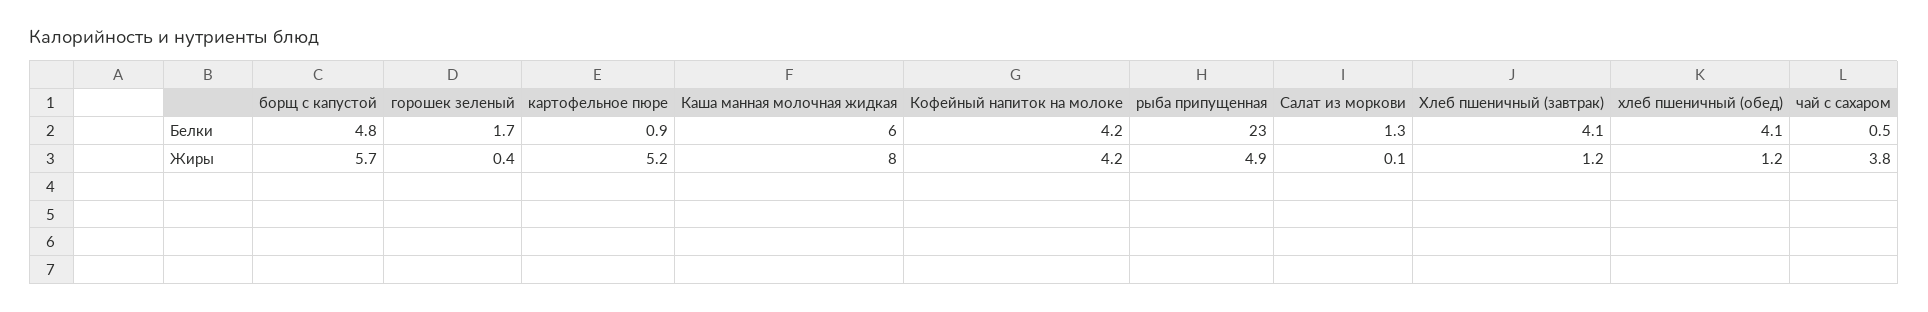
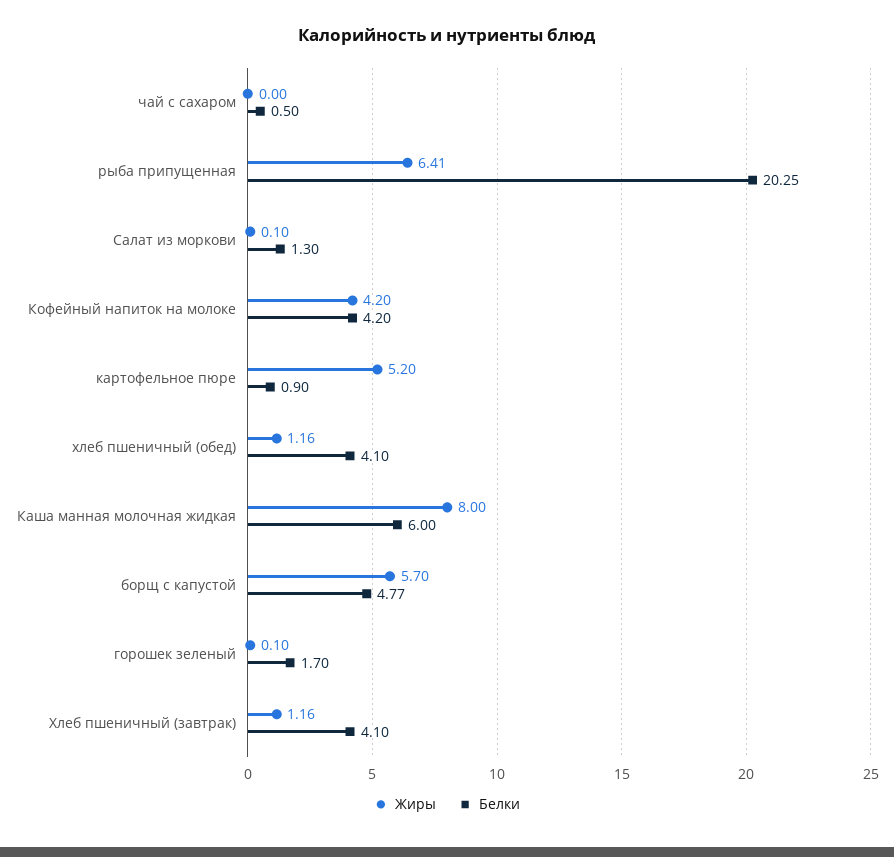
  {
    "Белки": {
      "борщ с капустой": 4.77,
      "горошек зеленый": 1.7,
      "картофельное пюре": 0.9,
      "Каша манная молочная жидкая": 6,
      "Кофейный напиток на молоке": 4.2,
-     "рыба припущенная": 23,
+     "рыба припущенная": 20.25,
      "Салат из моркови": 1.3,
      "Хлеб пшеничный (завтрак)": 4.1,
      "хлеб пшеничный (обед)": 4.1,
      "чай с сахаром": 0.5
    },
    "Жиры": {
      "борщ с капустой": 5.7,
-     "горошек зеленый": 0.4,
+     "горошек зеленый": 0.1,
      "картофельное пюре": 5.2,
      "Каша манная молочная жидкая": 8,
      "Кофейный напиток на молоке": 4.2,
-     "рыба припущенная": 4.9,
+     "рыба припущенная": 6.41,
      "Салат из моркови": 0.1,
      "Хлеб пшеничный (завтрак)": 1.16,
      "хлеб пшеничный (обед)": 1.16,
-     "чай с сахаром": 3.8
+     "чай с сахаром": 0
    }
  }

